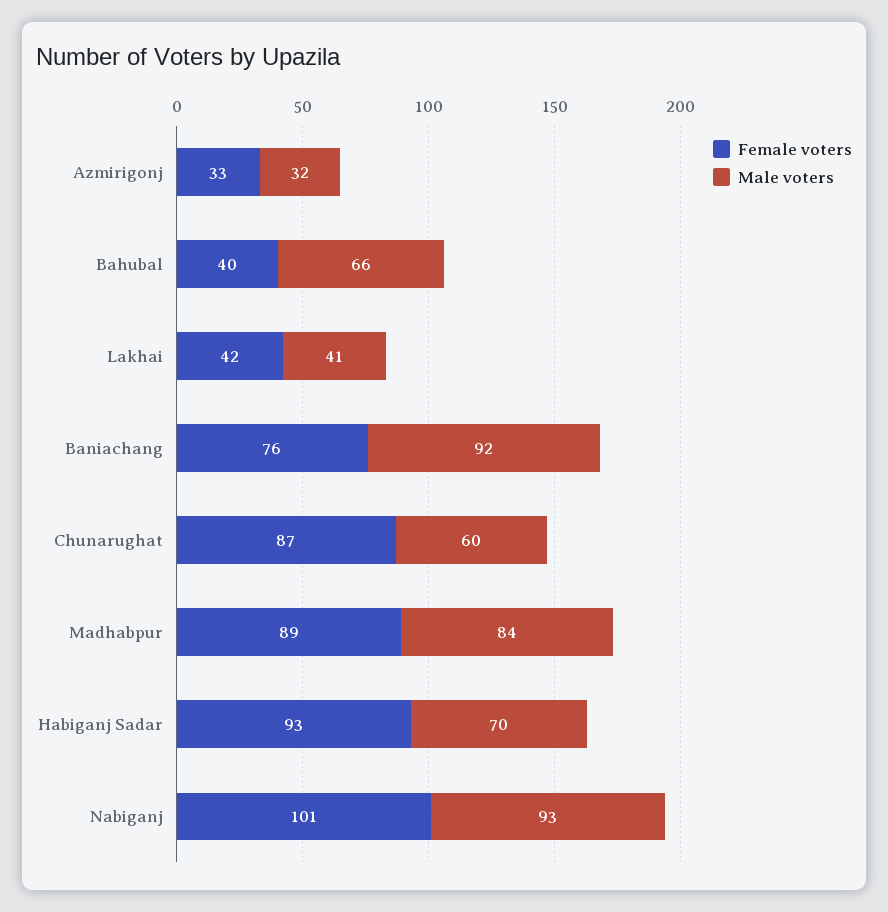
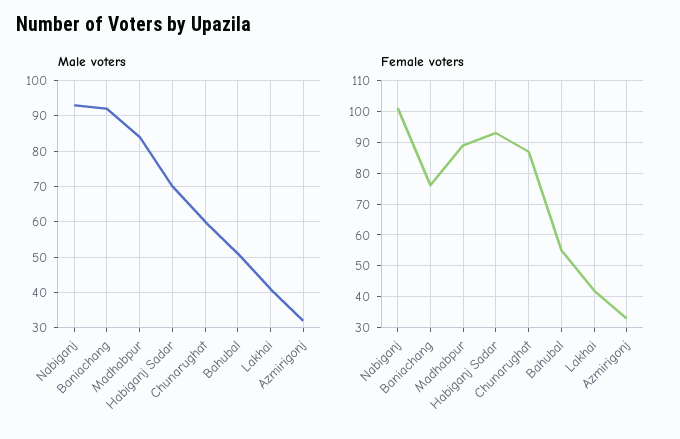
  {
    "Female voters": {
      "Azmirigonj": 33,
-     "Bahubal": 40,
+     "Bahubal": 55,
      "Lakhai": 42,
      "Baniachang": 76,
      "Chunarughat": 87,
      "Madhabpur": 89,
      "Habiganj Sadar": 93,
      "Nabiganj": 101
    },
    "Male voters": {
      "Azmirigonj": 32,
-     "Bahubal": 66,
+     "Bahubal": 50,
      "Lakhai": 41,
      "Baniachang": 92,
      "Chunarughat": 60,
      "Madhabpur": 84,
      "Habiganj Sadar": 70,
      "Nabiganj": 93
    }
  }

